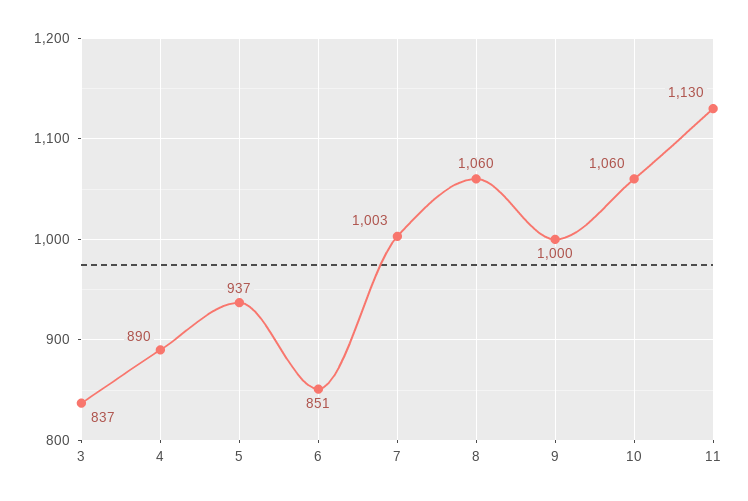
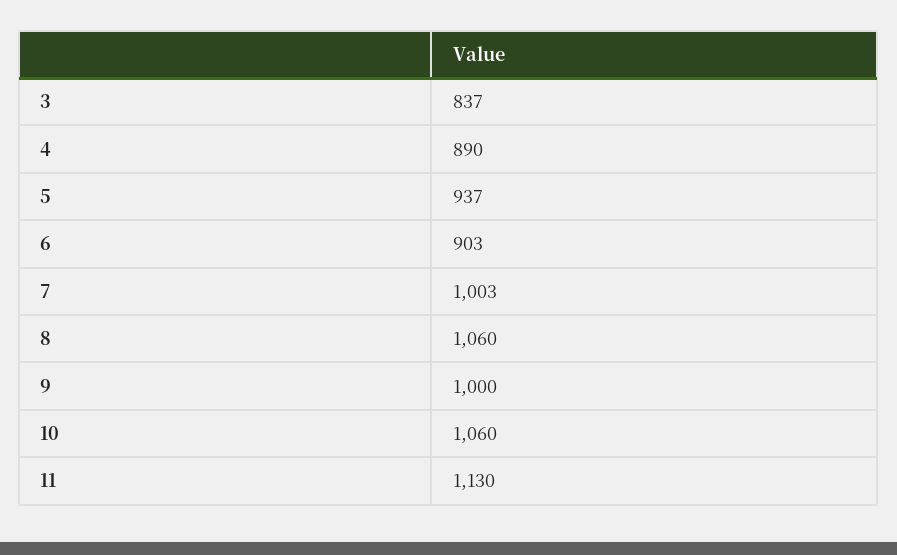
  {
    "3": 837,
    "4": 890,
    "5": 937,
-   "6": 851,
+   "6": 903,
    "7": 1003,
    "8": 1060,
    "9": 1000,
    "10": 1060,
    "11": 1130
  }

